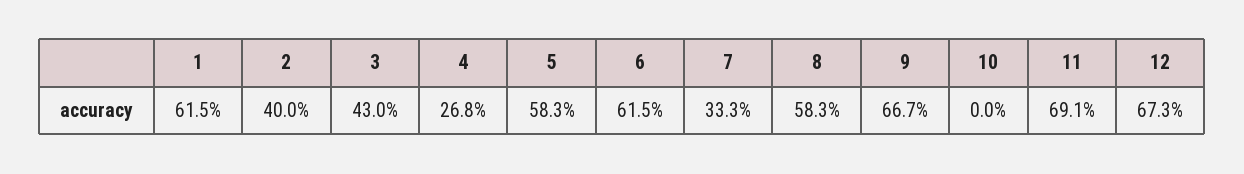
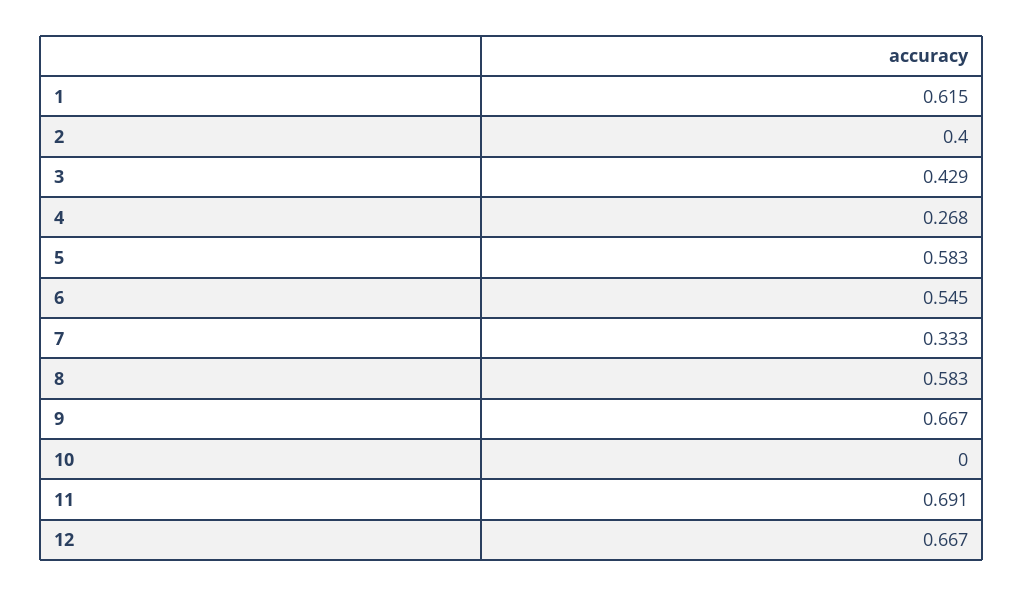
  {
    "1": 0.615,
    "2": 0.4,
-   "3": 0.43,
+   "3": 0.429,
    "4": 0.268,
    "5": 0.583,
-   "6": 0.615,
+   "6": 0.545,
    "7": 0.333,
    "8": 0.583,
    "9": 0.667,
    "10": 0,
    "11": 0.691,
-   "12": 0.673
+   "12": 0.667
  }

